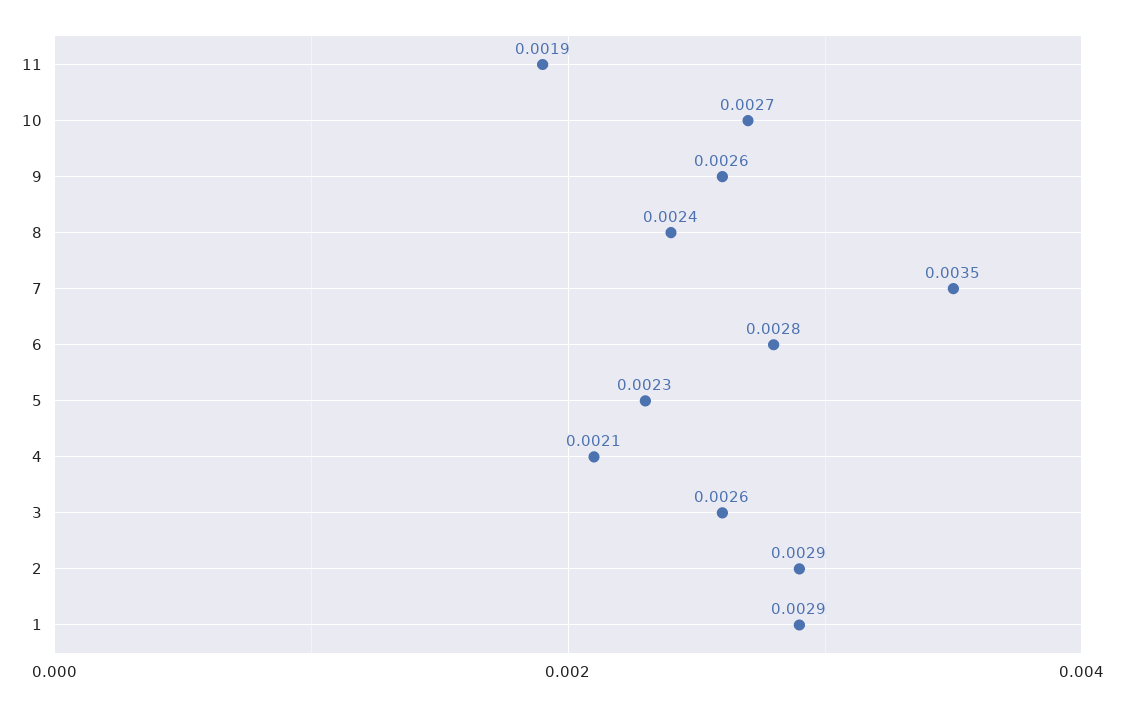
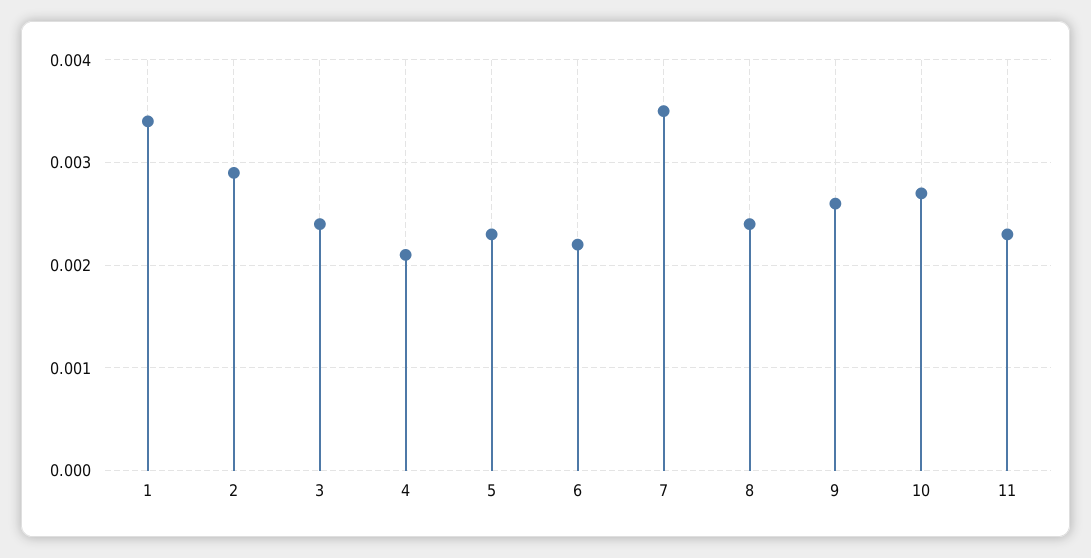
  {
-   "11": 0.0019,
+   "11": 0.0023,
    "10": 0.0027,
    "9": 0.0026,
    "8": 0.0024,
    "7": 0.0035,
-   "6": 0.0028,
+   "6": 0.0022,
    "5": 0.0023,
    "4": 0.0021,
-   "3": 0.0026,
+   "3": 0.0024,
    "2": 0.0029,
-   "1": 0.0029
+   "1": 0.0034
  }

